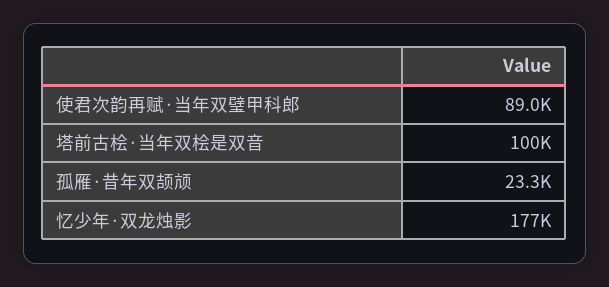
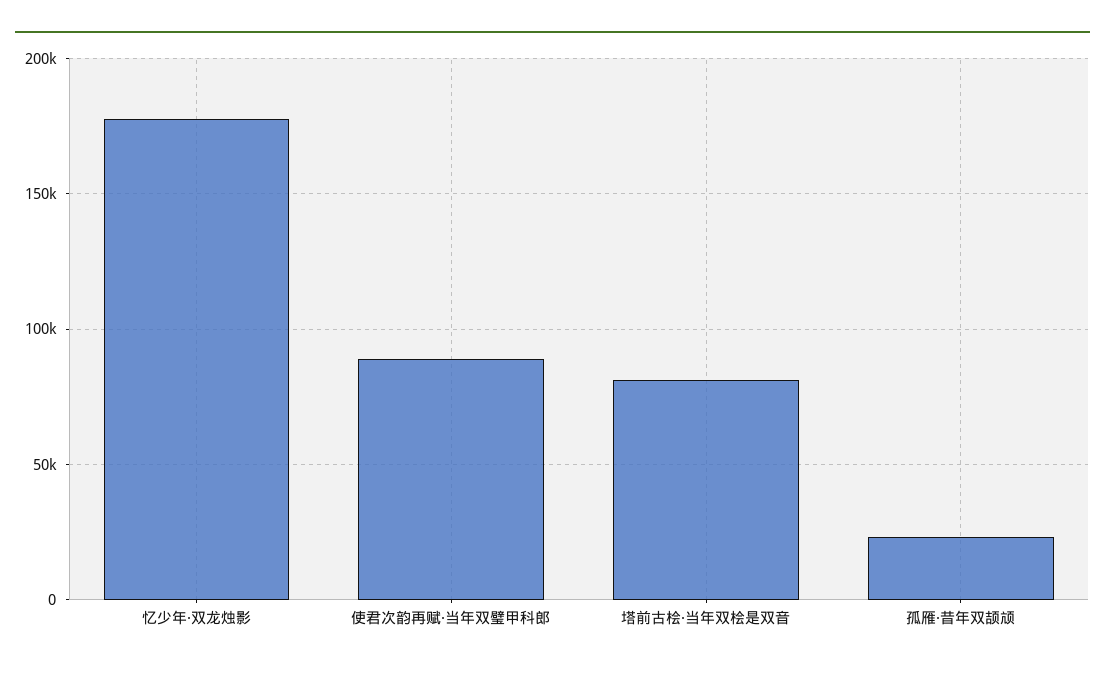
  {
    "使君次韵再赋·当年双璧甲科郎": 89000,
-   "塔前古桧·当年双桧是双音": 100000,
+   "塔前古桧·当年双桧是双音": 80000,
    "孤雁·昔年双颉颃": 23300,
    "忆少年·双龙烛影": 177000
  }

